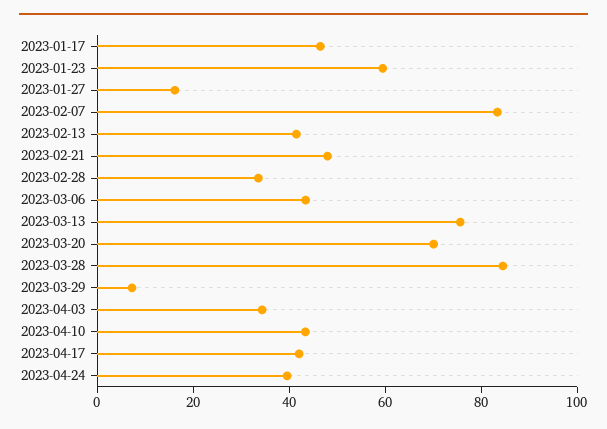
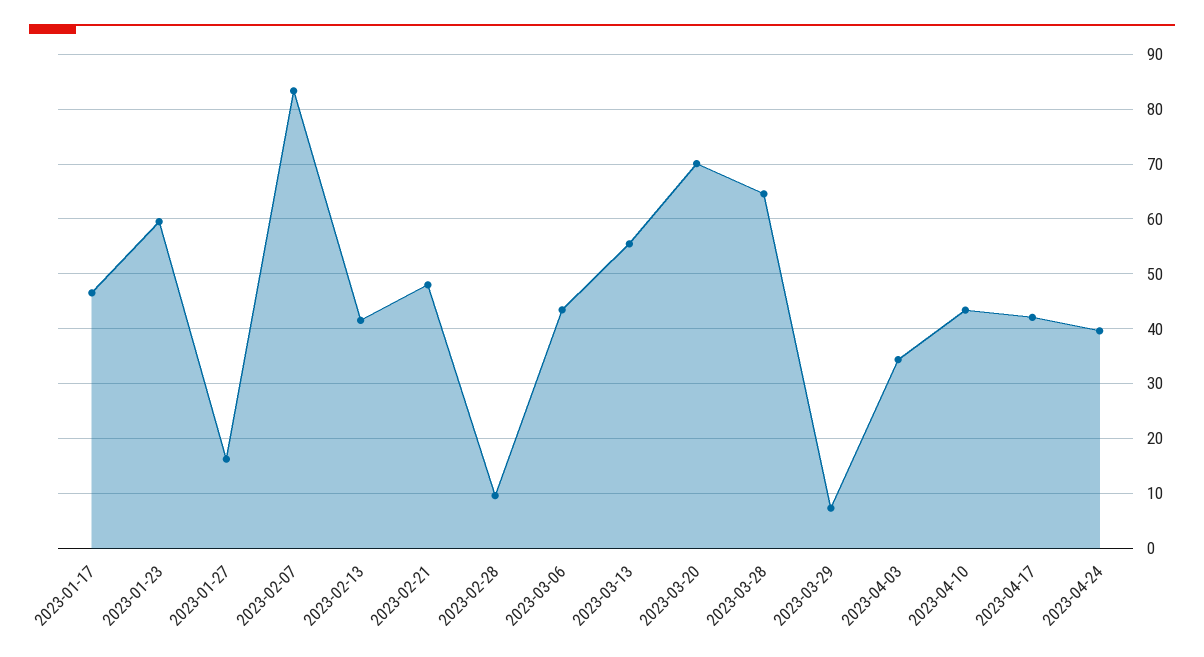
  {
    "2023-01-17": 46,
    "2023-01-23": 60,
    "2023-01-27": 16,
    "2023-02-07": 84,
    "2023-02-13": 42,
    "2023-02-21": 48,
-   "2023-02-28": 35,
+   "2023-02-28": 10,
    "2023-03-06": 44,
-   "2023-03-13": 75,
+   "2023-03-13": 56,
    "2023-03-20": 70,
-   "2023-03-28": 85,
+   "2023-03-28": 64,
    "2023-03-29": 8,
    "2023-04-03": 34,
    "2023-04-10": 44,
    "2023-04-17": 42,
    "2023-04-24": 40
  }

